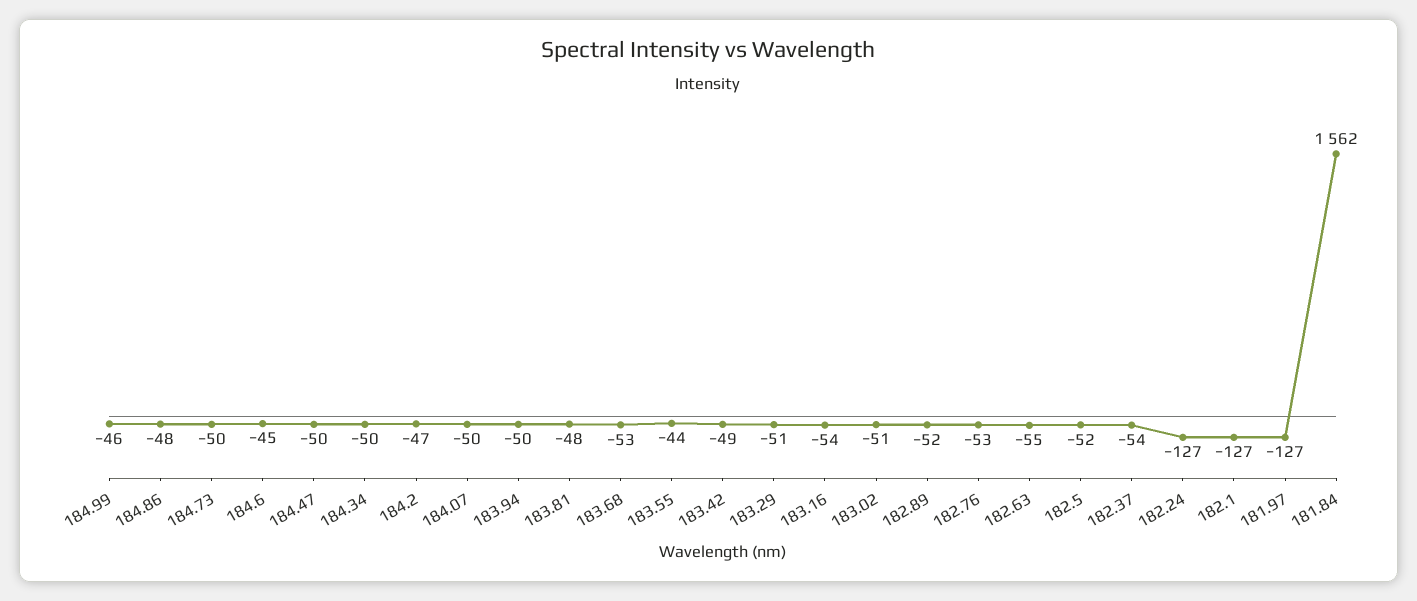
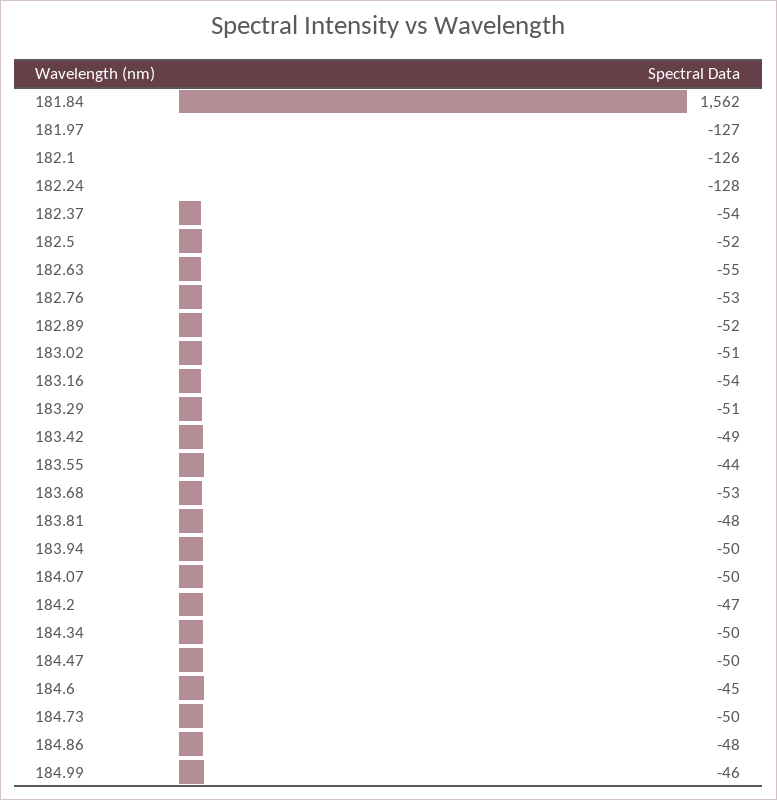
  {
    "184.99": -46,
    "184.86": -48,
    "184.73": -50,
    "184.6": -45,
    "184.47": -50,
    "184.34": -50,
    "184.2": -47,
    "184.07": -50,
    "183.94": -50,
    "183.81": -48,
    "183.68": -53,
    "183.55": -44,
    "183.42": -49,
    "183.29": -51,
    "183.16": -54,
    "183.02": -51,
    "182.89": -52,
    "182.76": -53,
    "182.63": -55,
    "182.5": -52,
    "182.37": -54,
-   "182.24": -127,
+   "182.24": -128,
-   "182.1": -127,
+   "182.1": -126,
    "181.97": -127,
    "181.84": 1562
  }

